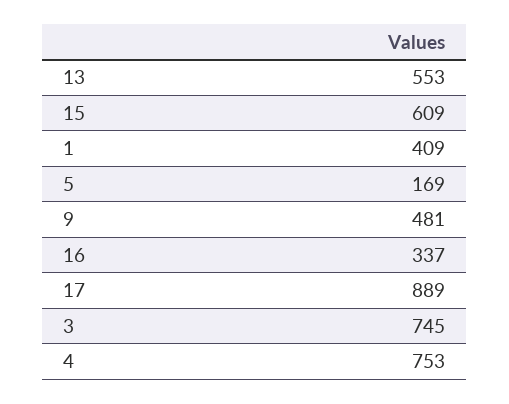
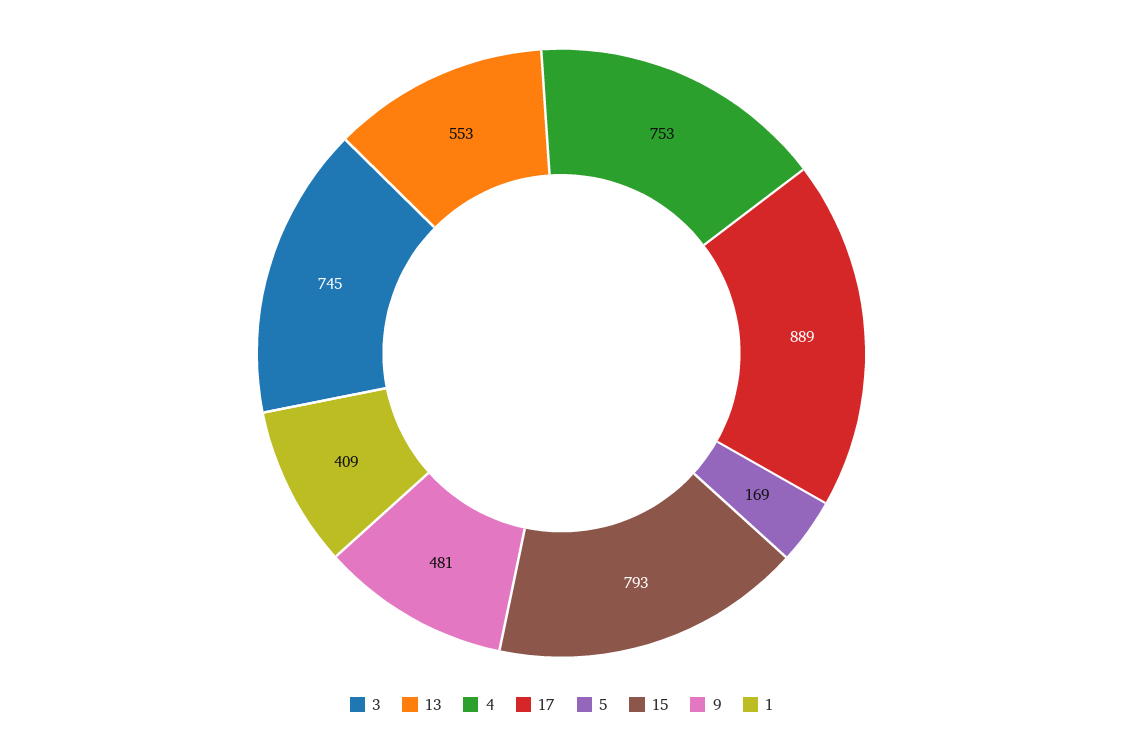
  {
    "13": 553,
-   "15": 609,
+   "15": 793,
    "1": 409,
    "5": 169,
    "9": 481,
-   "16": 337,
    "17": 889,
    "3": 745,
    "4": 753
  }

